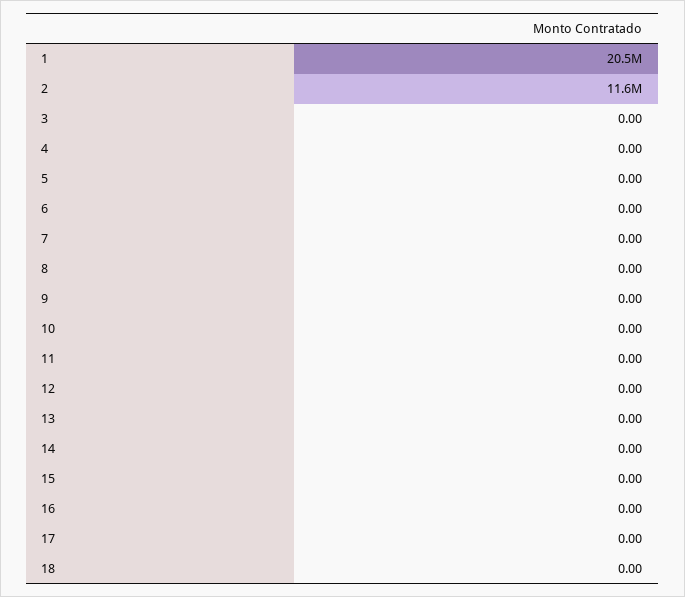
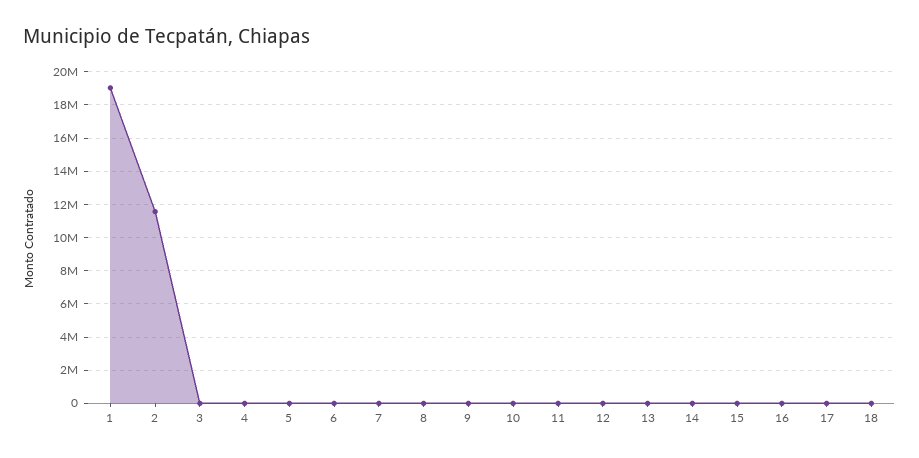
  {
-   "1": 20500000,
+   "1": 19000000,
    "2": 11600000,
    "3": 0,
    "4": 0,
    "5": 0,
    "6": 0,
    "7": 0,
    "8": 0,
    "9": 0,
    "10": 0,
    "11": 0,
    "12": 0,
    "13": 0,
    "14": 0,
    "15": 0,
    "16": 0,
    "17": 0,
    "18": 0
  }

